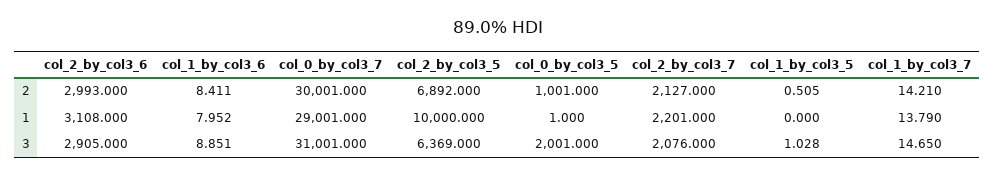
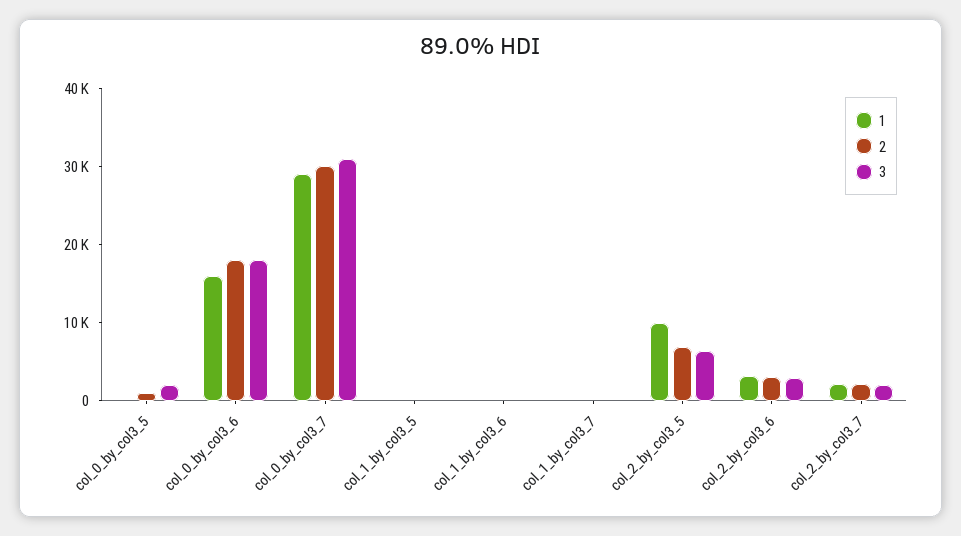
  {
    "2": {
      "col_2_by_col3_6": 2993,
      "col_1_by_col3_6": 8.411,
      "col_0_by_col3_7": 30001,
      "col_2_by_col3_5": 6892,
      "col_0_by_col3_5": 1001,
      "col_2_by_col3_7": 2127,
      "col_1_by_col3_5": 0.505,
-     "col_1_by_col3_7": 14.21
+     "col_1_by_col3_7": 14.21,
+     "col_0_by_col3_6": 18000
    },
    "1": {
      "col_2_by_col3_6": 3108,
      "col_1_by_col3_6": 7.952,
      "col_0_by_col3_7": 29001,
      "col_2_by_col3_5": 10000,
      "col_0_by_col3_5": 1,
      "col_2_by_col3_7": 2201,
      "col_1_by_col3_5": 0,
-     "col_1_by_col3_7": 13.79
+     "col_1_by_col3_7": 13.79,
+     "col_0_by_col3_6": 16000
    },
    "3": {
      "col_2_by_col3_6": 2905,
      "col_1_by_col3_6": 8.851,
      "col_0_by_col3_7": 31001,
      "col_2_by_col3_5": 6369,
      "col_0_by_col3_5": 2001,
      "col_2_by_col3_7": 2076,
      "col_1_by_col3_5": 1.028,
-     "col_1_by_col3_7": 14.65
+     "col_1_by_col3_7": 14.65,
+     "col_0_by_col3_6": 18000
    }
  }

